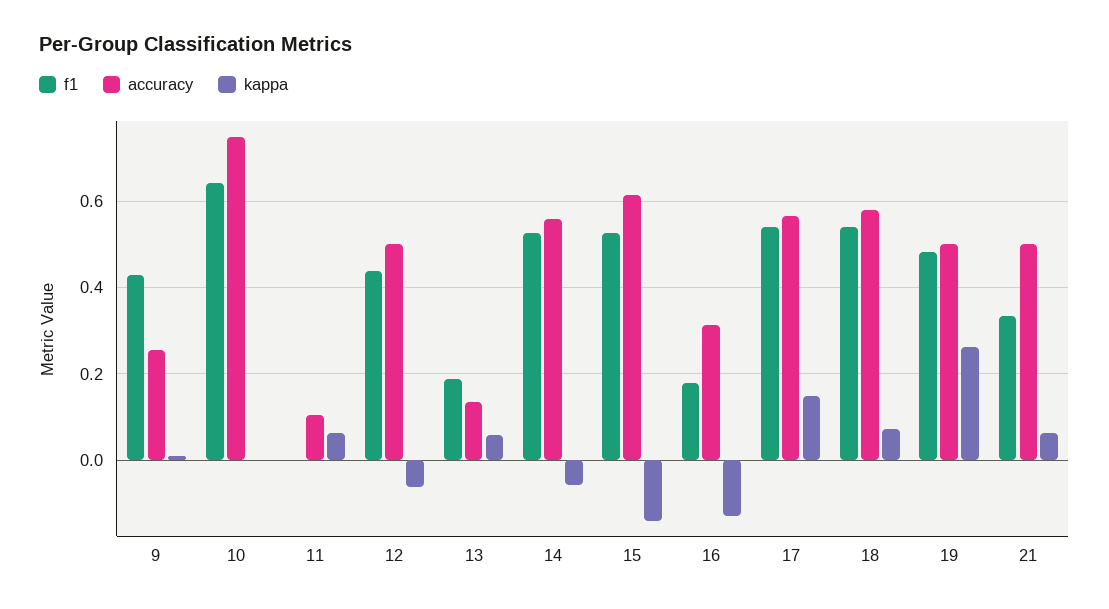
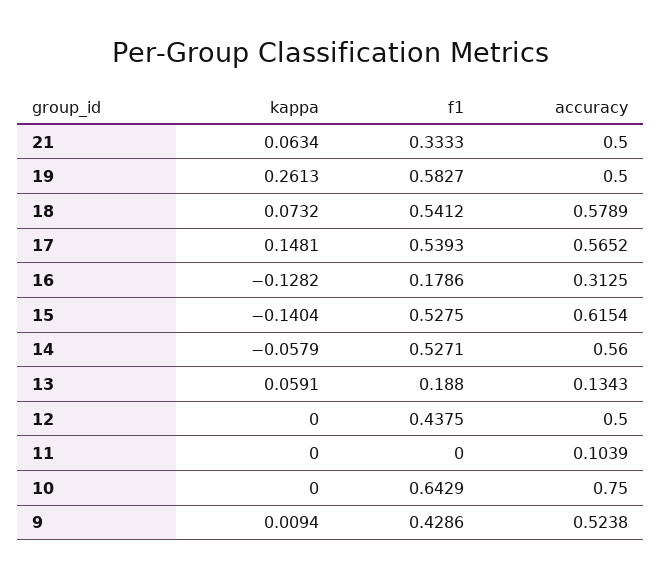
  {
    "f1": {
      "9": 0.4286,
      "10": 0.6429,
      "11": 0,
      "12": 0.4375,
      "13": 0.188,
      "14": 0.5271,
      "15": 0.5275,
      "16": 0.1786,
      "17": 0.5393,
      "18": 0.5412,
-     "19": 0.48,
+     "19": 0.5827,
      "21": 0.3333
    },
    "accuracy": {
-     "9": 0.26,
+     "9": 0.5238,
      "10": 0.75,
      "11": 0.1039,
      "12": 0.5,
      "13": 0.1343,
      "14": 0.56,
      "15": 0.6154,
      "16": 0.3125,
      "17": 0.5652,
      "18": 0.5789,
      "19": 0.5,
      "21": 0.5
    },
    "kappa": {
      "9": 0.0094,
      "10": 0,
-     "11": 0.06,
+     "11": 0,
-     "12": -0.06,
+     "12": 0,
      "13": 0.0591,
      "14": -0.0579,
      "15": -0.1404,
      "16": -0.1282,
      "17": 0.1481,
      "18": 0.0732,
      "19": 0.2613,
      "21": 0.0634
    }
  }

